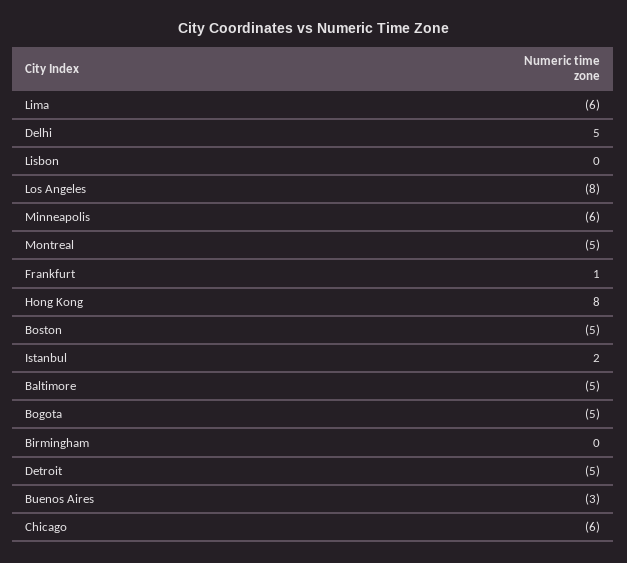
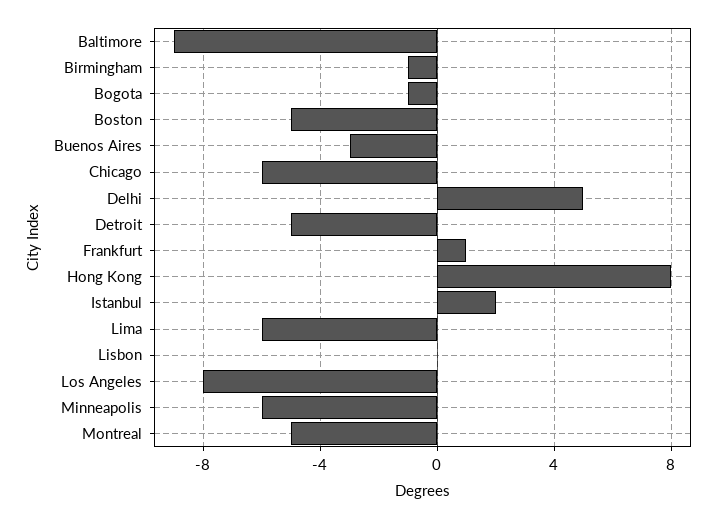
  {
    "Lima": -6,
    "Delhi": 5,
    "Lisbon": 0,
    "Los Angeles": -8,
    "Minneapolis": -6,
    "Montreal": -5,
    "Frankfurt": 1,
    "Hong Kong": 8,
    "Boston": -5,
    "Istanbul": 2,
-   "Baltimore": -5,
+   "Baltimore": -9,
-   "Bogota": -5,
+   "Bogota": -1,
-   "Birmingham": 0,
+   "Birmingham": -1,
    "Detroit": -5,
    "Buenos Aires": -3,
    "Chicago": -6
  }

